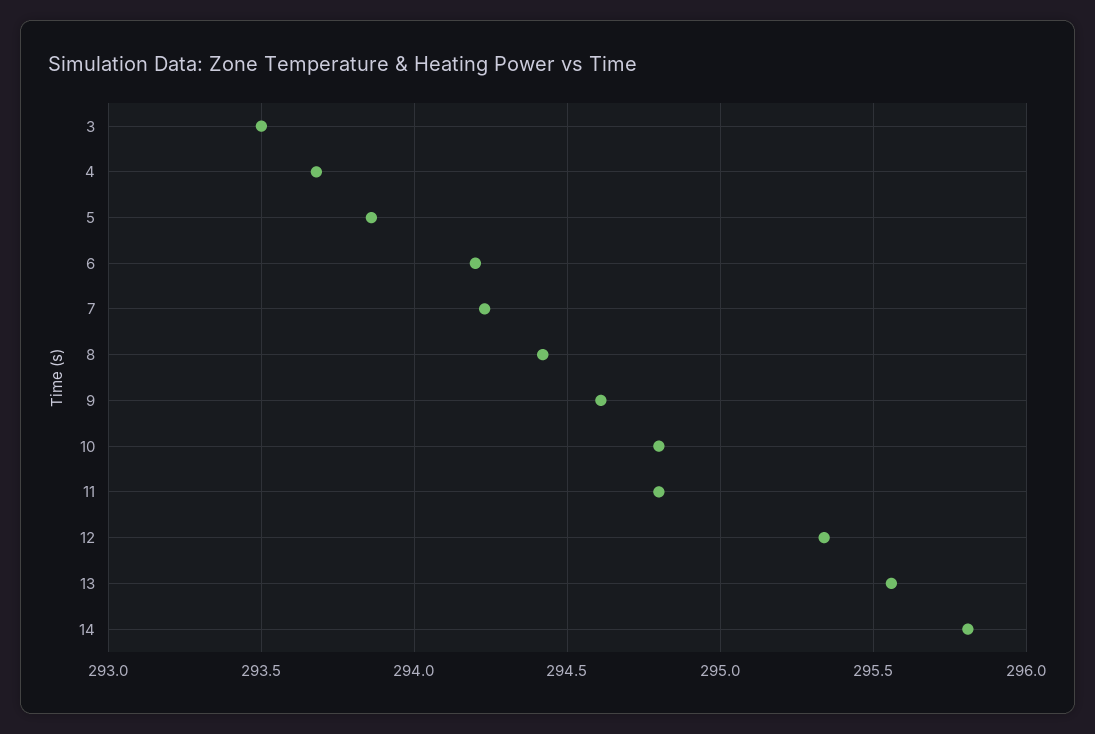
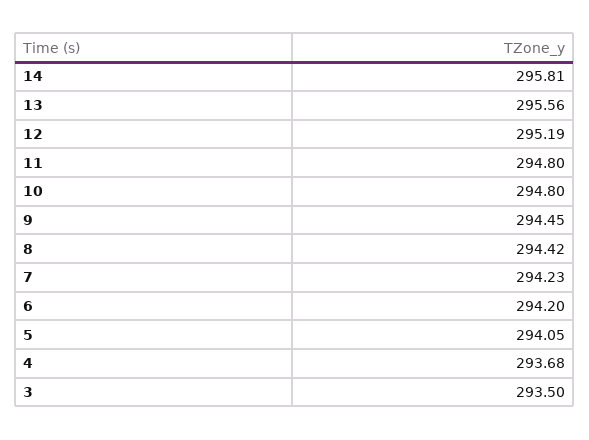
  {
    "3": 293.5,
    "4": 293.68,
-   "5": 293.85,
+   "5": 294.05,
    "6": 294.2,
    "7": 294.23,
    "8": 294.42,
-   "9": 294.6,
+   "9": 294.45,
    "10": 294.8,
    "11": 294.8,
-   "12": 295.35,
+   "12": 295.19,
    "13": 295.56,
    "14": 295.81
  }

